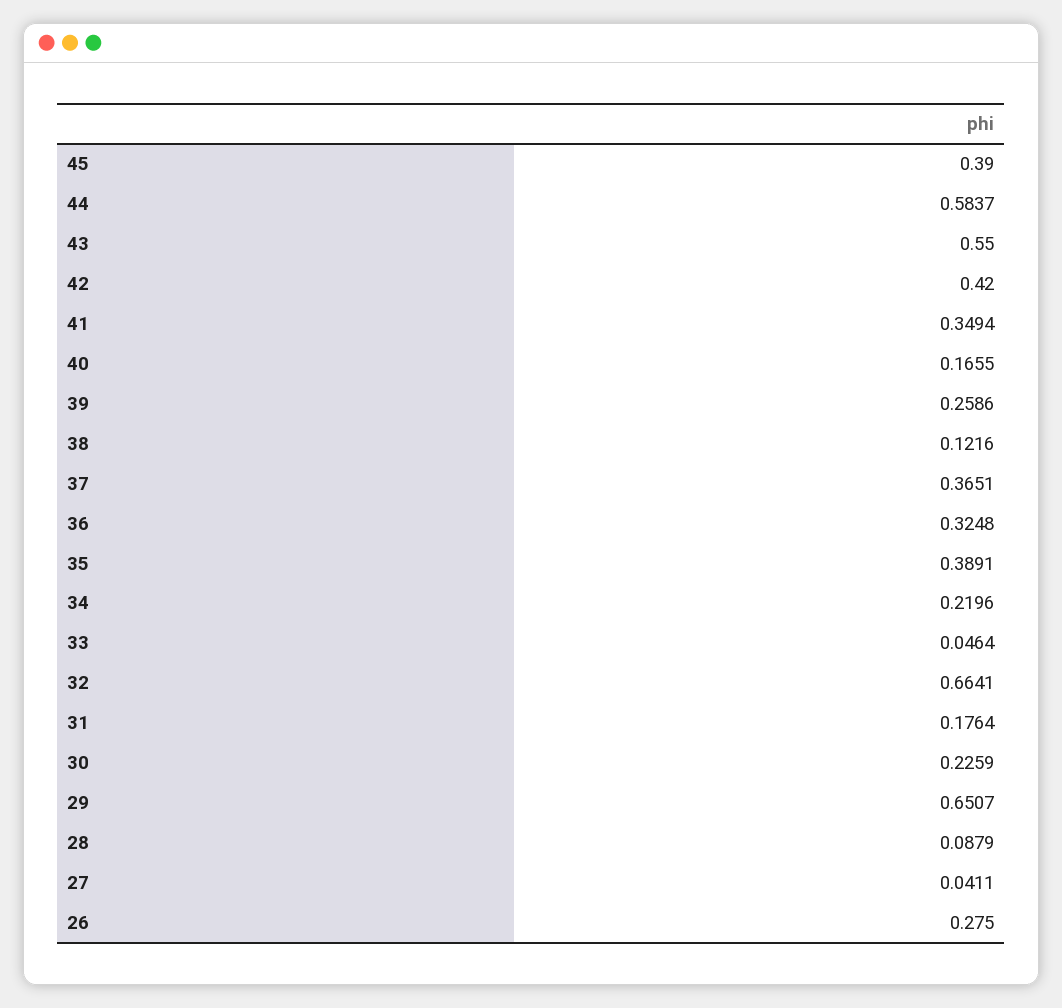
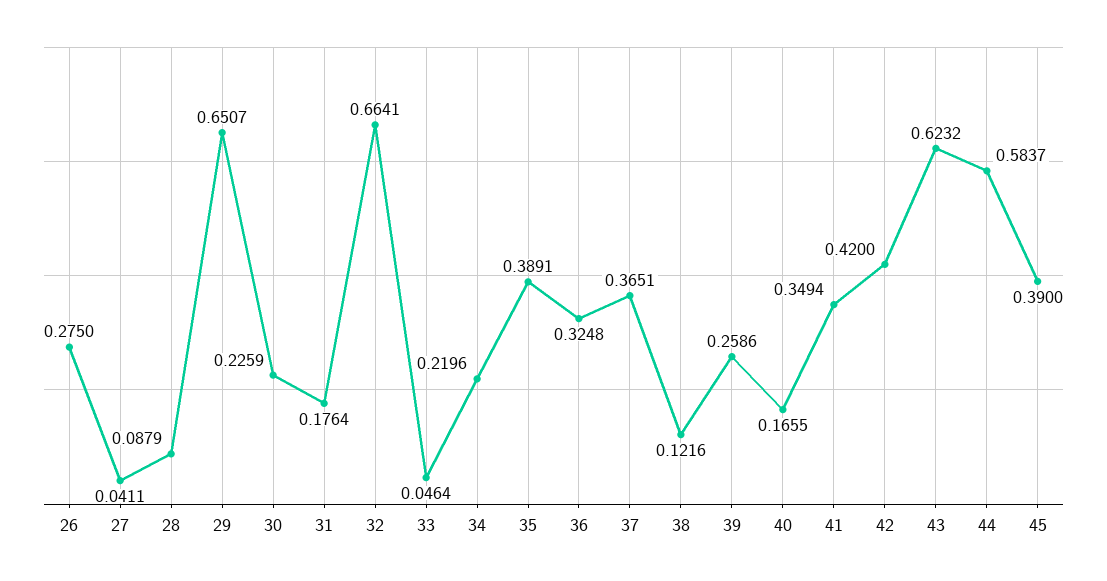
  {
    "45": 0.39,
    "44": 0.5837,
-   "43": 0.55,
+   "43": 0.6232,
    "42": 0.42,
    "41": 0.3494,
    "40": 0.1655,
    "39": 0.2586,
    "38": 0.1216,
    "37": 0.3651,
    "36": 0.3248,
    "35": 0.3891,
    "34": 0.2196,
    "33": 0.0464,
    "32": 0.6641,
    "31": 0.1764,
    "30": 0.2259,
    "29": 0.6507,
    "28": 0.0879,
    "27": 0.0411,
    "26": 0.275
  }

